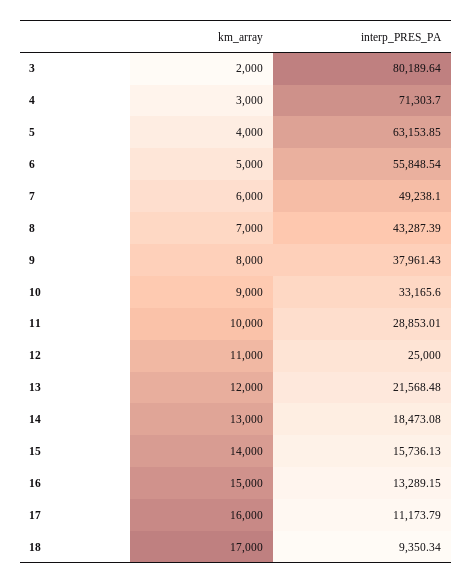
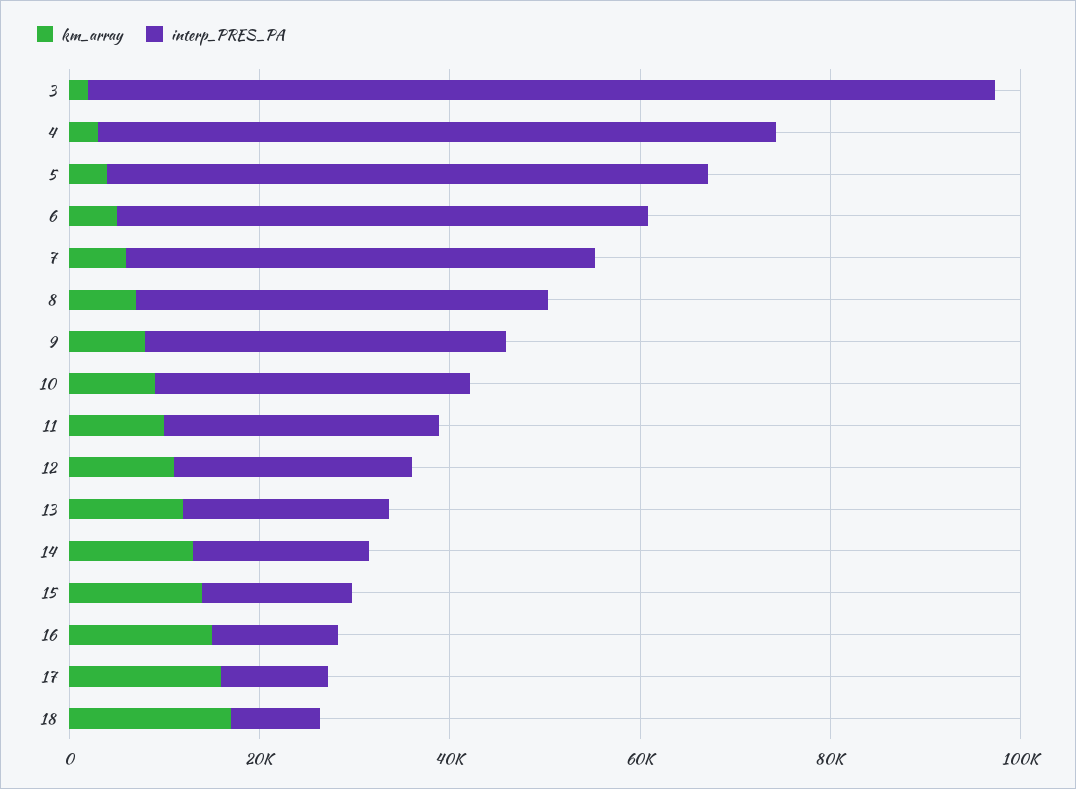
  {
    "km_array": {
      "3": 2000,
      "4": 3000,
      "5": 4000,
      "6": 5000,
      "7": 6000,
      "8": 7000,
      "9": 8000,
      "10": 9000,
      "11": 10000,
      "12": 11000,
      "13": 12000,
      "14": 13000,
      "15": 14000,
      "16": 15000,
      "17": 16000,
      "18": 17000
    },
    "interp_PRES_PA": {
-     "3": 80189.64,
+     "3": 95000,
      "4": 71303.7,
      "5": 63153.85,
      "6": 55848.54,
      "7": 49238.1,
      "8": 43287.39,
      "9": 37961.43,
      "10": 33165.6,
      "11": 28853.01,
      "12": 25000,
      "13": 21568.48,
      "14": 18473.08,
      "15": 15736.13,
      "16": 13289.15,
      "17": 11173.79,
      "18": 9350.34
    }
  }

